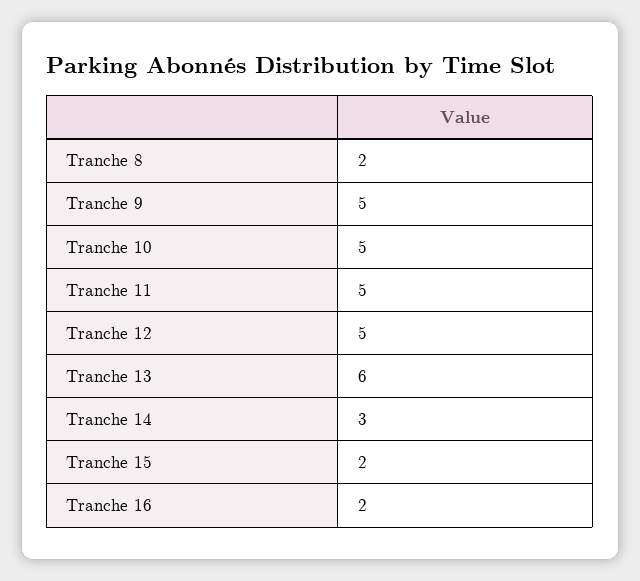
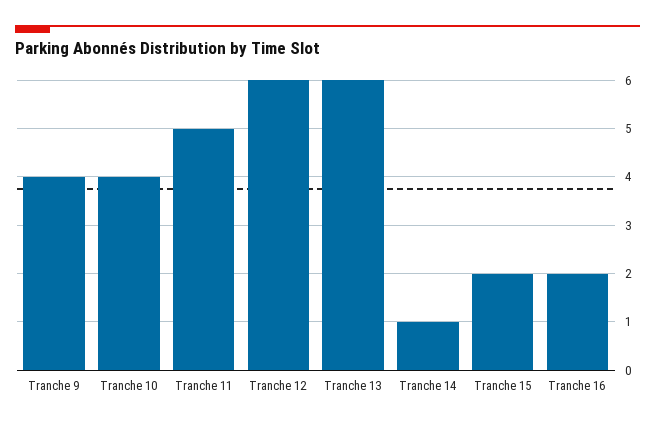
  {
-   "Tranche 8": 2,
-   "Tranche 9": 5,
+   "Tranche 9": 4,
-   "Tranche 10": 5,
+   "Tranche 10": 4,
    "Tranche 11": 5,
-   "Tranche 12": 5,
+   "Tranche 12": 6,
    "Tranche 13": 6,
-   "Tranche 14": 3,
+   "Tranche 14": 1,
    "Tranche 15": 2,
    "Tranche 16": 2
  }

